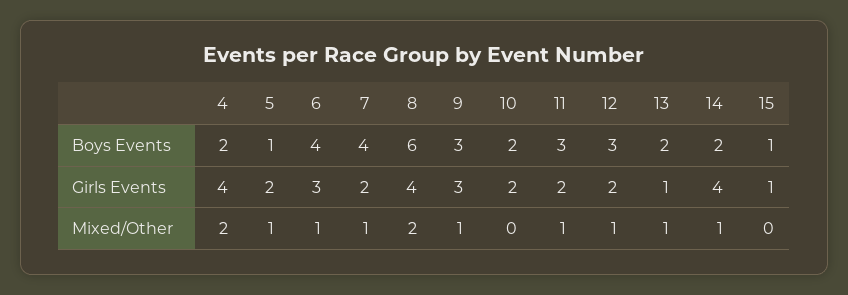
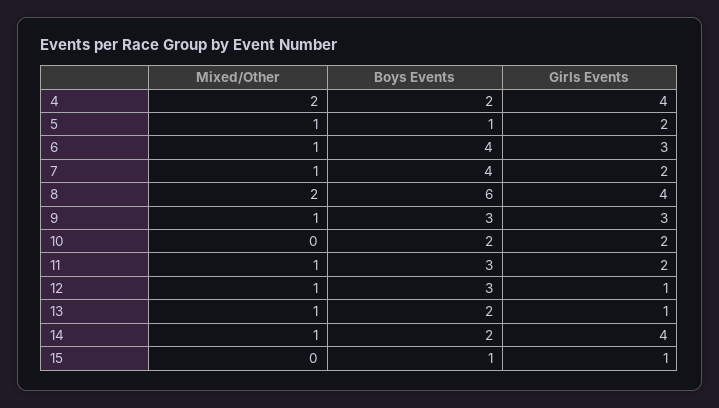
  {
    "4": {
      "Boys Events": 2,
      "Girls Events": 4,
      "Mixed/Other": 2
    },
    "5": {
      "Boys Events": 1,
      "Girls Events": 2,
      "Mixed/Other": 1
    },
    "6": {
      "Boys Events": 4,
      "Girls Events": 3,
      "Mixed/Other": 1
    },
    "7": {
      "Boys Events": 4,
      "Girls Events": 2,
      "Mixed/Other": 1
    },
    "8": {
      "Boys Events": 6,
      "Girls Events": 4,
      "Mixed/Other": 2
    },
    "9": {
      "Boys Events": 3,
      "Girls Events": 3,
      "Mixed/Other": 1
    },
    "10": {
      "Boys Events": 2,
      "Girls Events": 2,
      "Mixed/Other": 0
    },
    "11": {
      "Boys Events": 3,
      "Girls Events": 2,
      "Mixed/Other": 1
    },
    "12": {
      "Boys Events": 3,
-     "Girls Events": 2,
+     "Girls Events": 1,
      "Mixed/Other": 1
    },
    "13": {
      "Boys Events": 2,
      "Girls Events": 1,
      "Mixed/Other": 1
    },
    "14": {
      "Boys Events": 2,
      "Girls Events": 4,
      "Mixed/Other": 1
    },
    "15": {
      "Boys Events": 1,
      "Girls Events": 1,
      "Mixed/Other": 0
    }
  }

